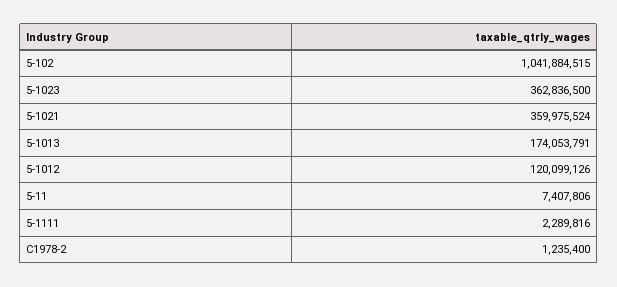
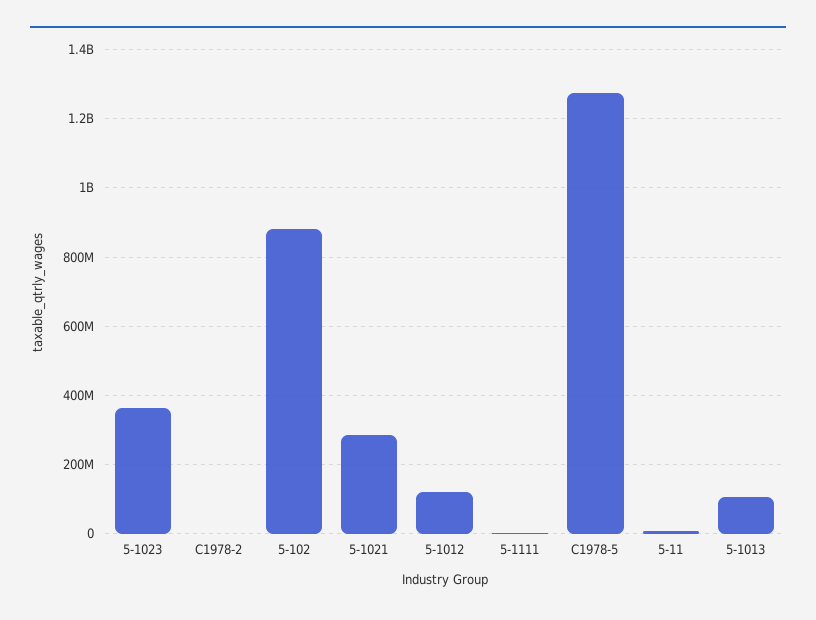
  {
-   "5-102": 1041884515,
+   "5-102": 880000000,
    "5-1023": 362836500,
-   "5-1021": 359975524,
+   "5-1021": 280000000,
-   "5-1013": 174053791,
+   "5-1013": 100000000,
    "5-1012": 120099126,
    "5-11": 7407806,
    "5-1111": 2289816,
-   "C1978-2": 1235400
+   "C1978-2": 1235400,
+   "C1978-5": 1280000000
  }

